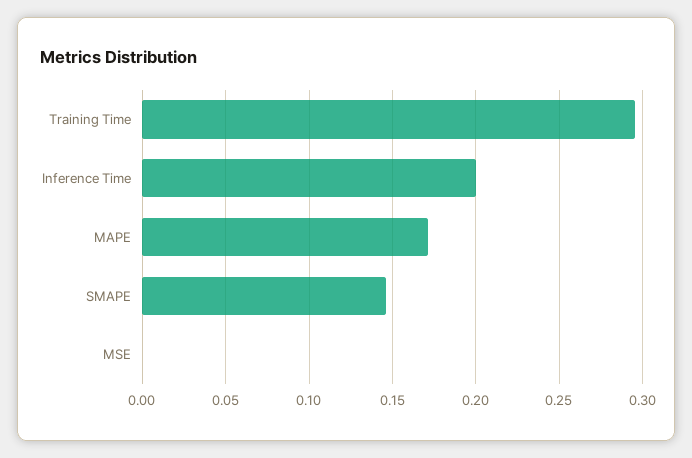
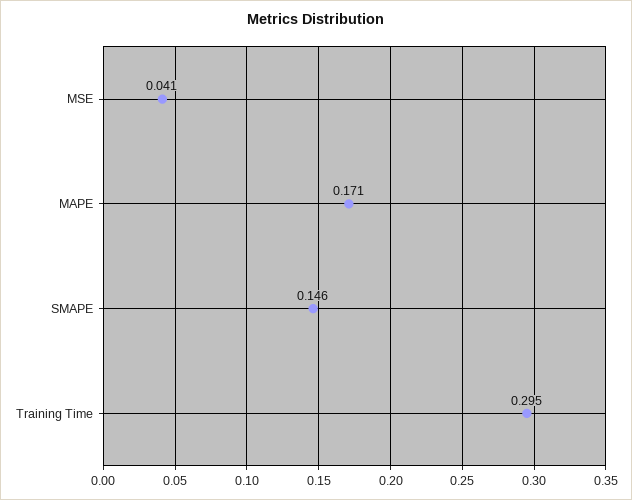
  {
    "Training Time": 0.295,
-   "Inference Time": 0.2,
    "MAPE": 0.171,
    "SMAPE": 0.146,
-   "MSE": 0
+   "MSE": 0.041
  }

